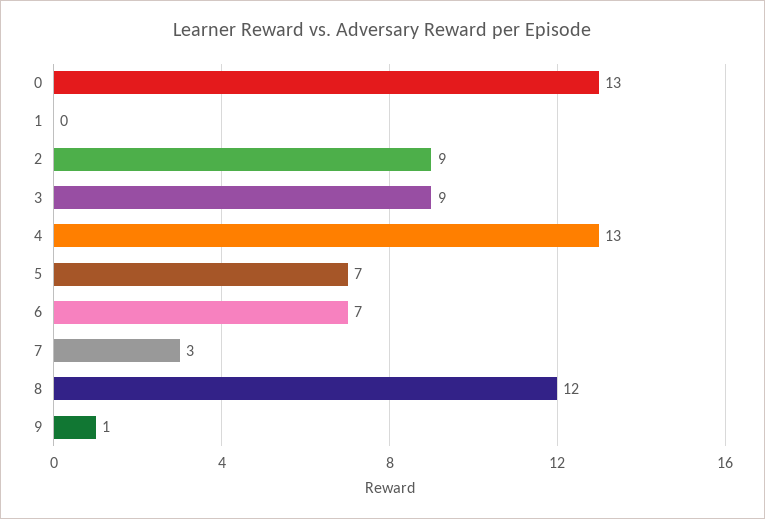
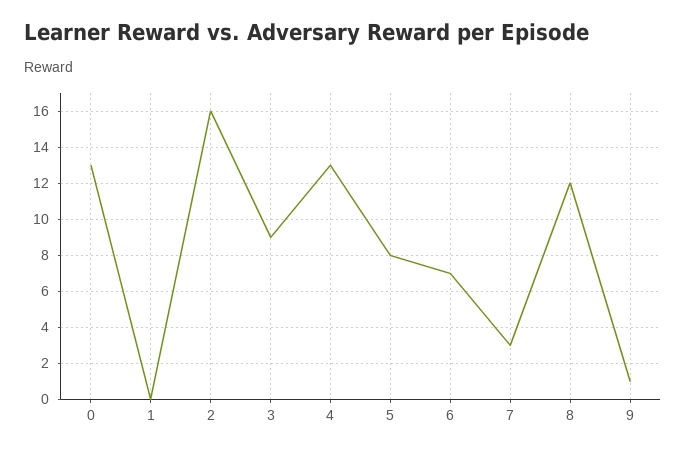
  {
    "0": 13,
    "1": 0,
-   "2": 9,
+   "2": 16,
    "3": 9,
    "4": 13,
-   "5": 7,
+   "5": 8,
    "6": 7,
    "7": 3,
    "8": 12,
    "9": 1
  }

